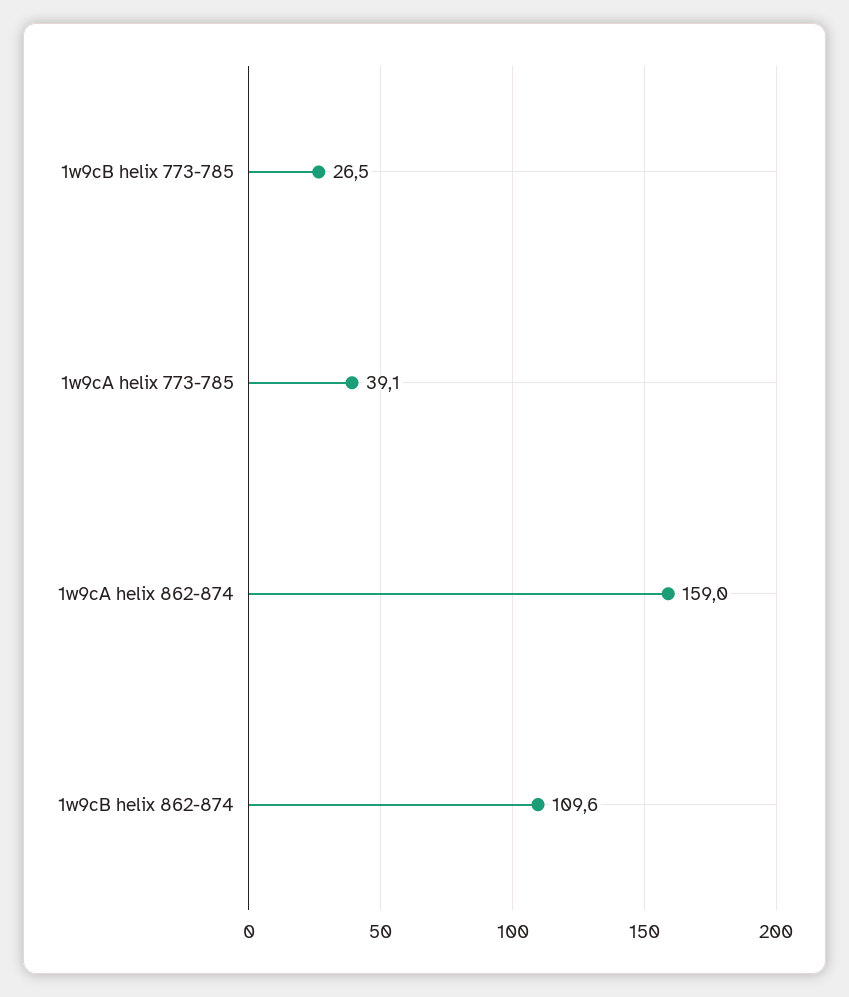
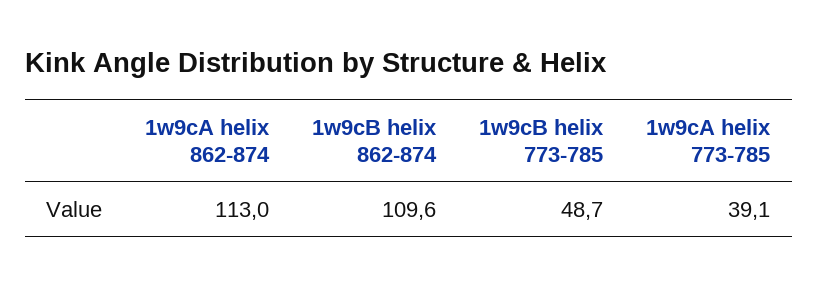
  {
-   "1w9cB helix 773-785": 26.5,
+   "1w9cB helix 773-785": 48.7,
    "1w9cA helix 773-785": 39.1,
-   "1w9cA helix 862-874": 159,
+   "1w9cA helix 862-874": 113,
    "1w9cB helix 862-874": 109.6
  }

